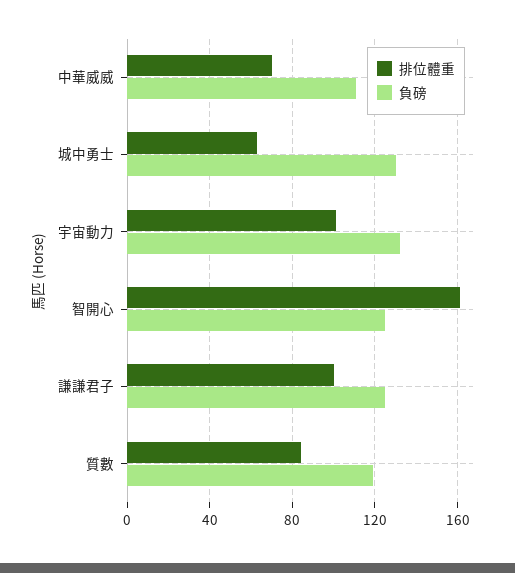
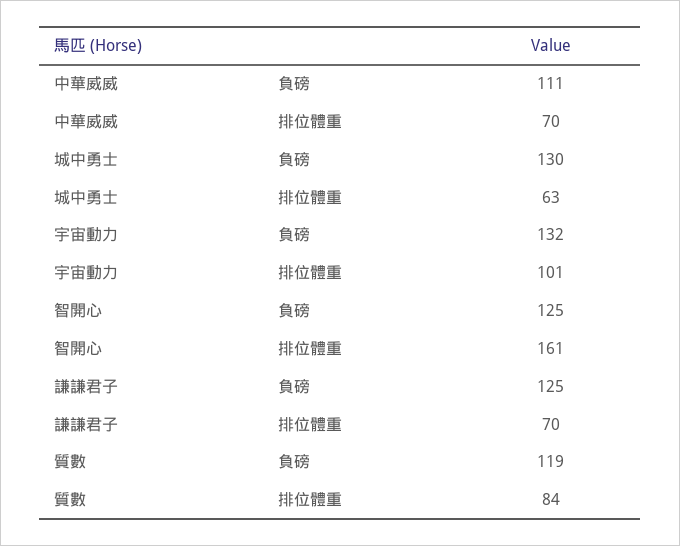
  {
    "排位體重": {
      "中華威威": 70,
      "城中勇士": 63,
      "宇宙動力": 101,
      "智開心": 161,
-     "謙謙君子": 100,
+     "謙謙君子": 70,
      "質數": 84
    },
    "負磅": {
      "中華威威": 111,
      "城中勇士": 130,
      "宇宙動力": 132,
      "智開心": 125,
      "謙謙君子": 125,
      "質數": 119
    }
  }

